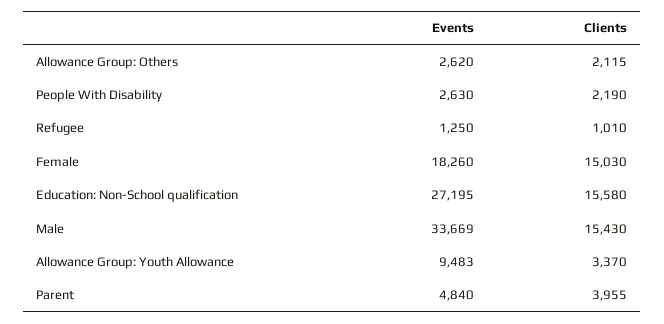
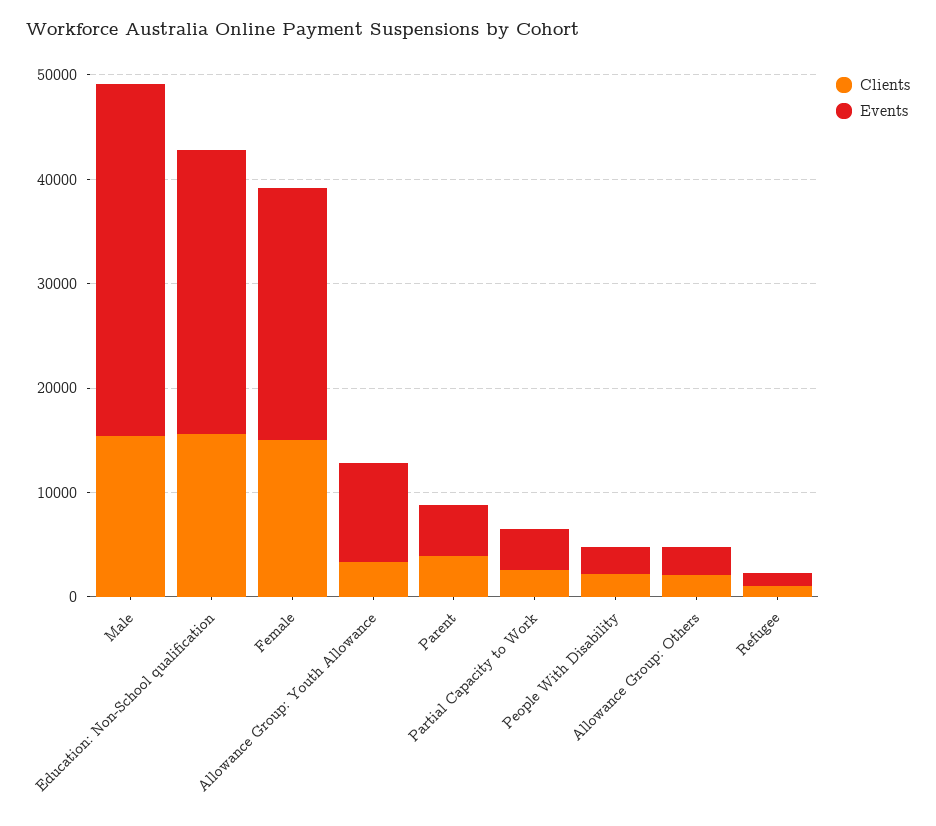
  {
    "Events": {
      "Allowance Group: Others": 2620,
      "People With Disability": 2630,
      "Refugee": 1250,
-     "Female": 18260,
+     "Female": 24000,
      "Education: Non-School qualification": 27195,
      "Male": 33669,
      "Allowance Group: Youth Allowance": 9483,
-     "Parent": 4840
+     "Parent": 4840,
+     "Partial Capacity to Work": 4000
    },
    "Clients": {
      "Allowance Group: Others": 2115,
      "People With Disability": 2190,
      "Refugee": 1010,
      "Female": 15030,
      "Education: Non-School qualification": 15580,
      "Male": 15430,
      "Allowance Group: Youth Allowance": 3370,
-     "Parent": 3955
+     "Parent": 3955,
+     "Partial Capacity to Work": 2000
    }
  }

